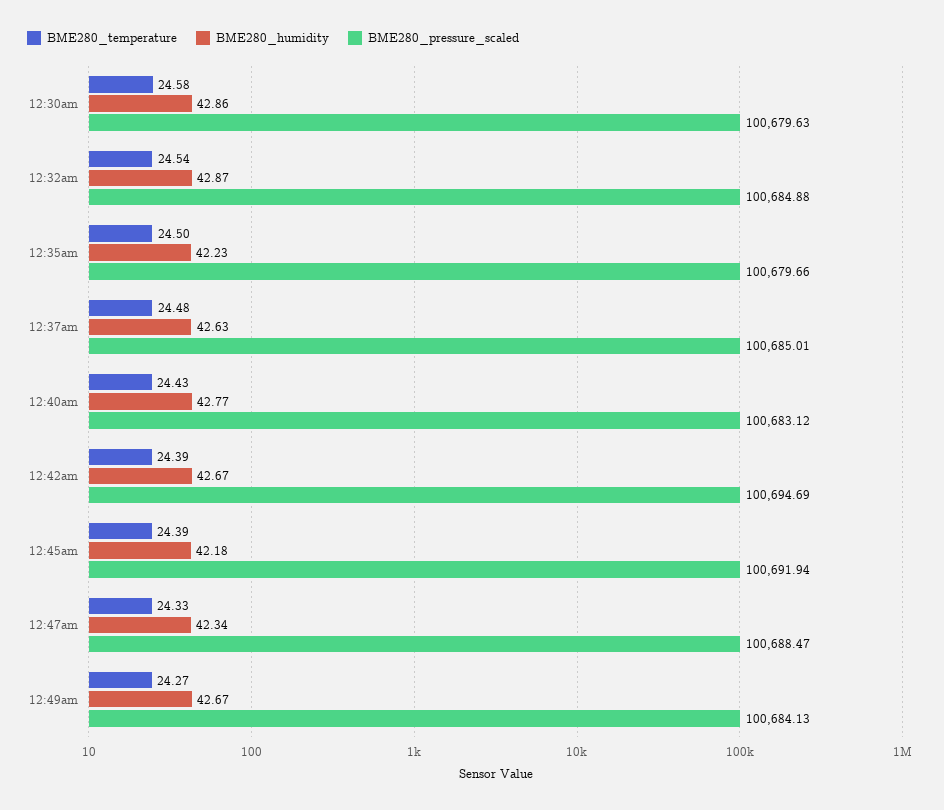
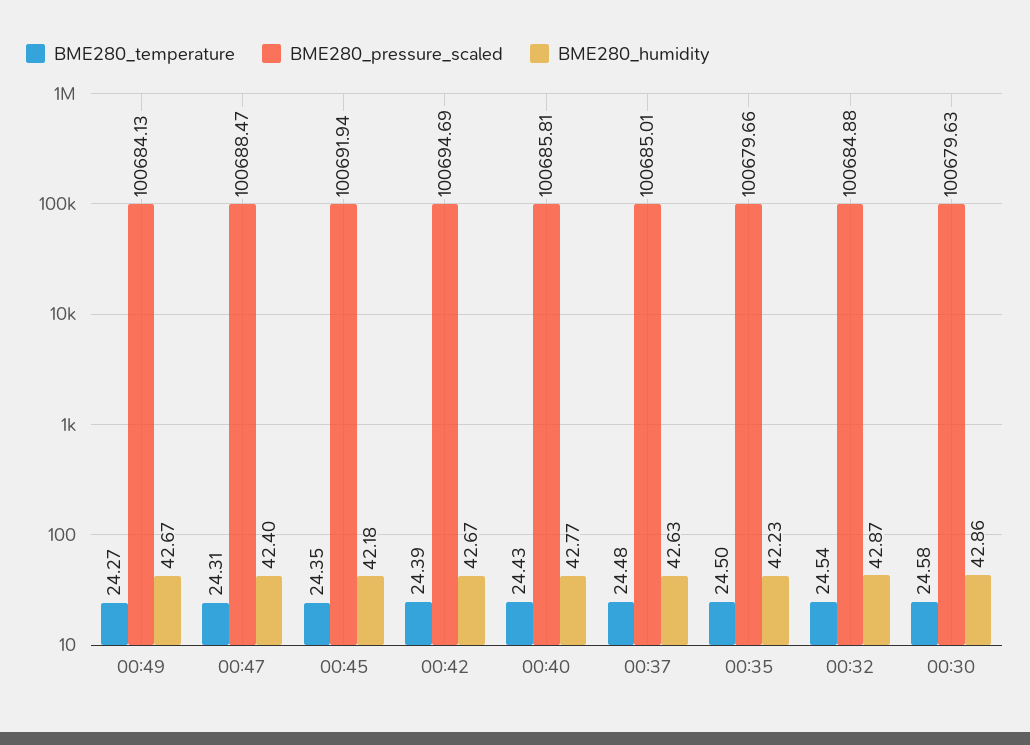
  {
    "BME280_temperature": {
      "12:30am": 24.58,
      "12:32am": 24.54,
      "12:35am": 24.5,
      "12:37am": 24.48,
      "12:40am": 24.43,
      "12:42am": 24.39,
-     "12:45am": 24.39,
+     "12:45am": 24.35,
-     "12:47am": 24.33,
+     "12:47am": 24.31,
      "12:49am": 24.27
    },
    "BME280_humidity": {
      "12:30am": 42.86,
      "12:32am": 42.87,
      "12:35am": 42.23,
      "12:37am": 42.63,
      "12:40am": 42.77,
      "12:42am": 42.67,
      "12:45am": 42.18,
-     "12:47am": 42.34,
+     "12:47am": 42.4,
      "12:49am": 42.67
    },
    "BME280_pressure_scaled": {
      "12:30am": 100679.63,
      "12:32am": 100684.88,
      "12:35am": 100679.66,
      "12:37am": 100685.01,
-     "12:40am": 100683.12,
+     "12:40am": 100685.81,
      "12:42am": 100694.69,
      "12:45am": 100691.94,
      "12:47am": 100688.47,
      "12:49am": 100684.13
    }
  }

